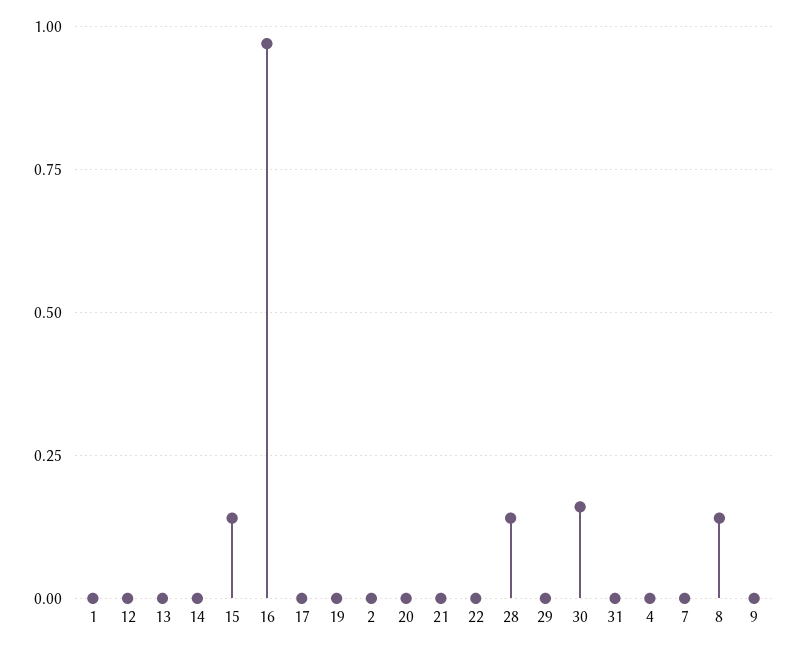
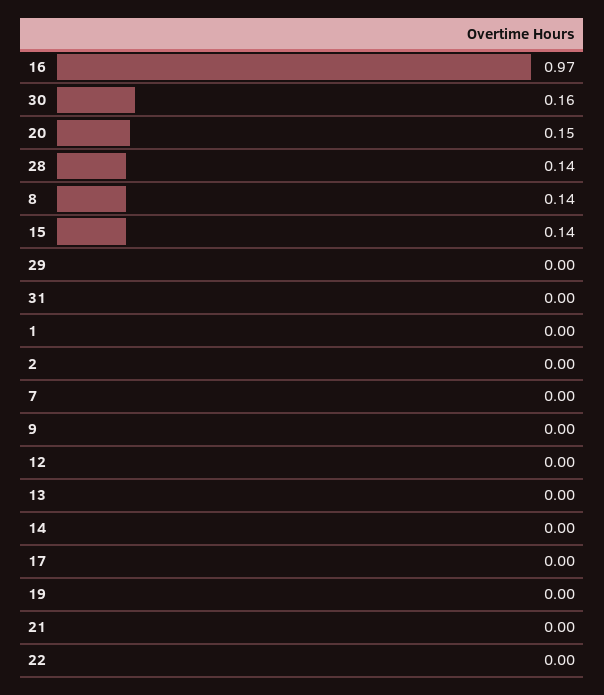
  {
    "1": 0,
    "12": 0,
    "13": 0,
    "14": 0,
    "15": 0.14,
    "16": 0.97,
    "17": 0,
    "19": 0,
    "2": 0,
-   "20": 0,
+   "20": 0.15,
    "21": 0,
    "22": 0,
    "28": 0.14,
    "29": 0,
    "30": 0.16,
    "31": 0,
-   "4": 0,
    "7": 0,
    "8": 0.14,
    "9": 0
  }

